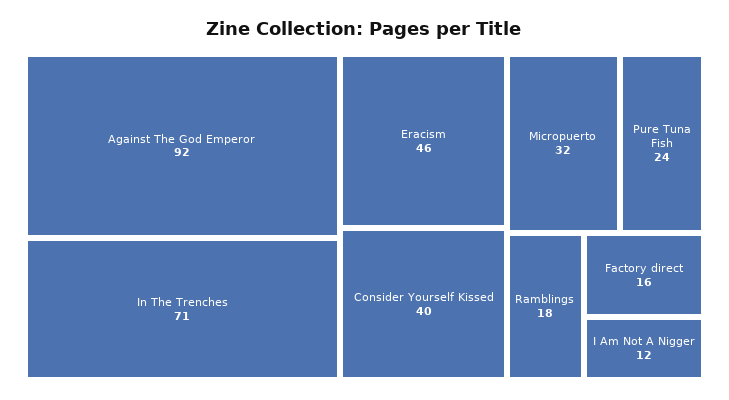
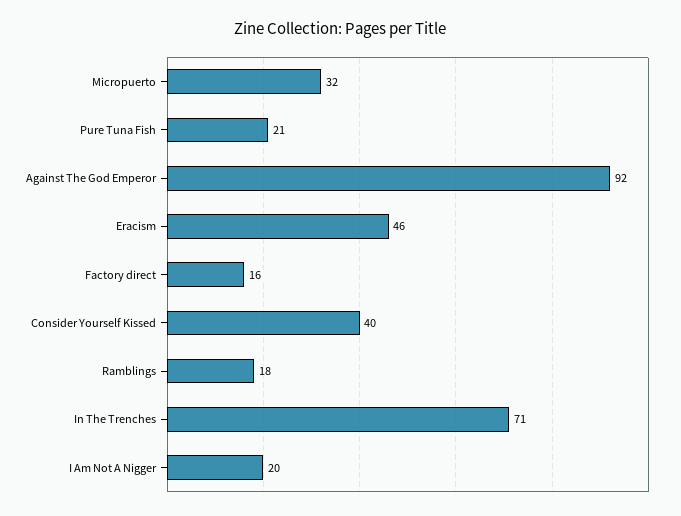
  {
    "Against The God Emperor": 92,
    "In The Trenches": 71,
    "Eracism": 46,
    "Consider Yourself Kissed": 40,
    "Micropuerto": 32,
-   "Pure Tuna Fish": 24,
+   "Pure Tuna Fish": 21,
    "Ramblings": 18,
    "Factory direct": 16,
-   "I Am Not A Nigger": 12
+   "I Am Not A Nigger": 20
  }

